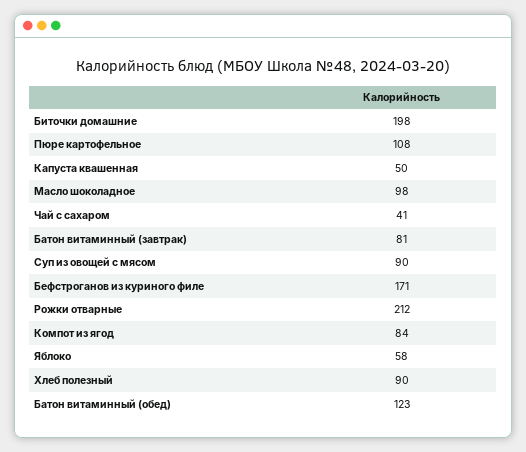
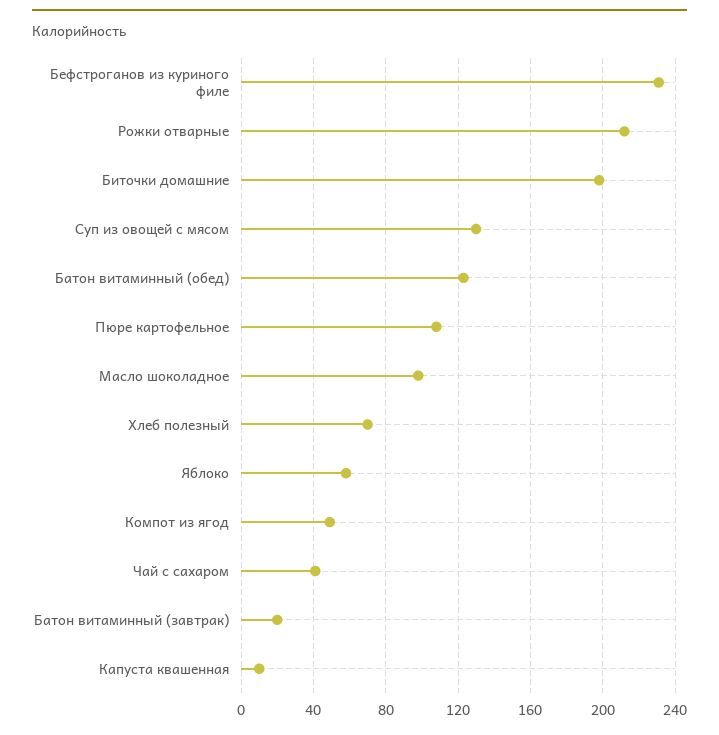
  {
    "Биточки домашние": 198,
    "Пюре картофельное": 108,
-   "Капуста квашенная": 50,
+   "Капуста квашенная": 10,
    "Масло шоколадное": 98,
    "Чай с сахаром": 41,
-   "Батон витаминный (завтрак)": 81,
+   "Батон витаминный (завтрак)": 20,
-   "Суп из овощей с мясом": 90,
+   "Суп из овощей с мясом": 130,
-   "Бефстроганов из куриного филе": 171,
+   "Бефстроганов из куриного филе": 230,
    "Рожки отварные": 212,
-   "Компот из ягод": 84,
+   "Компот из ягод": 50,
    "Яблоко": 58,
-   "Хлеб полезный": 90,
+   "Хлеб полезный": 70,
    "Батон витаминный (обед)": 123
  }

